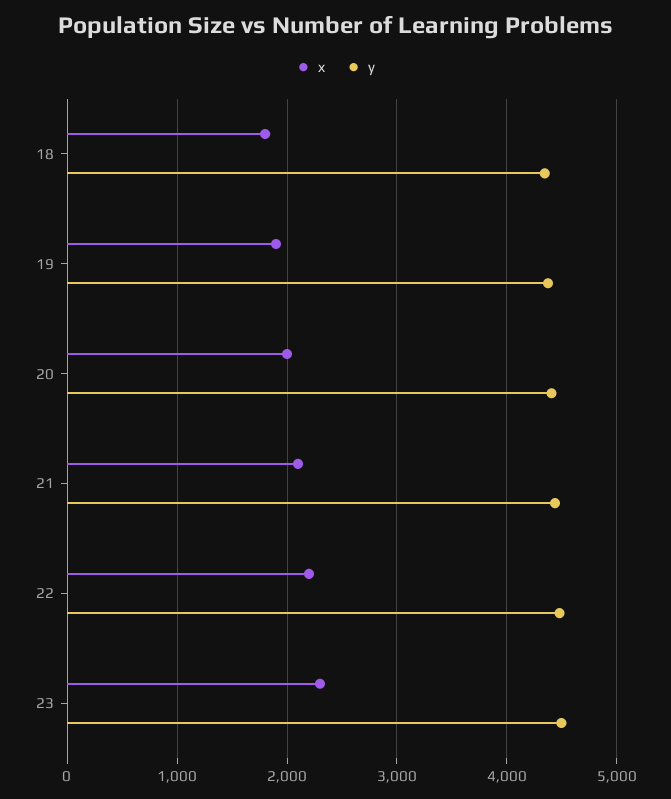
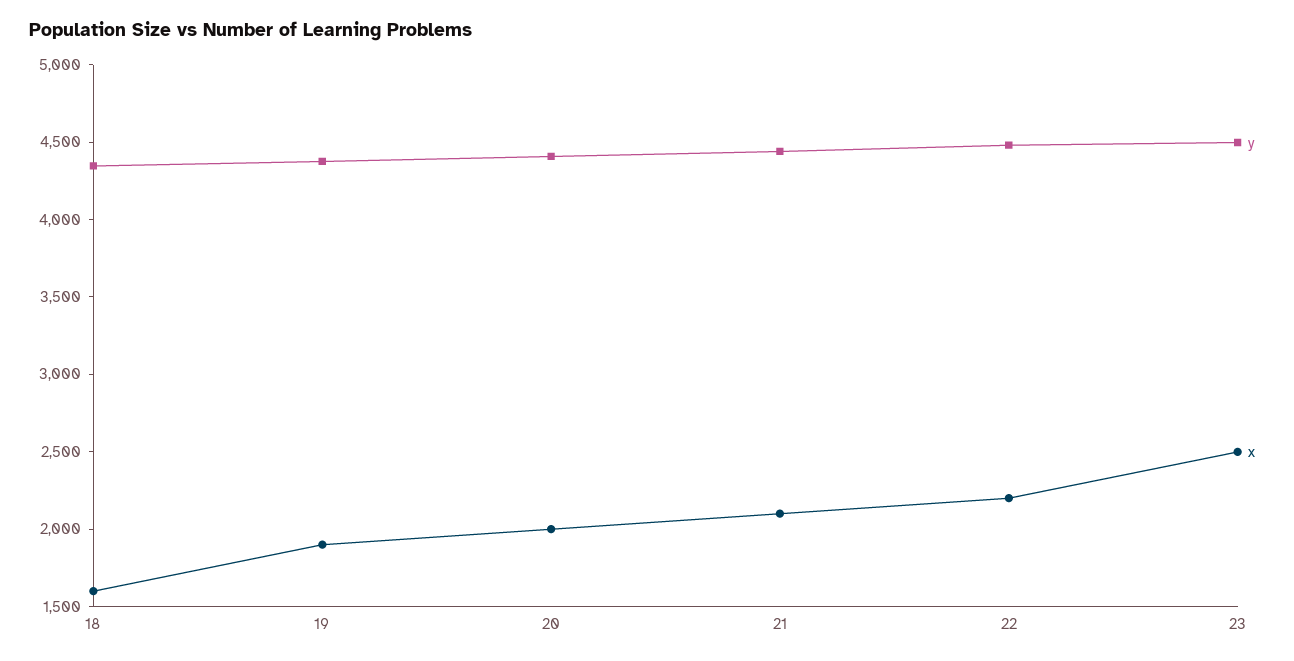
  {
    "x": {
-     "18": 1800,
+     "18": 1600,
      "19": 1900,
      "20": 2000,
      "21": 2100,
      "22": 2200,
-     "23": 2300
+     "23": 2500
    },
    "y": {
      "18": 4300,
      "19": 4400,
      "20": 4400,
      "21": 4400,
      "22": 4500,
      "23": 4500
    }
  }

